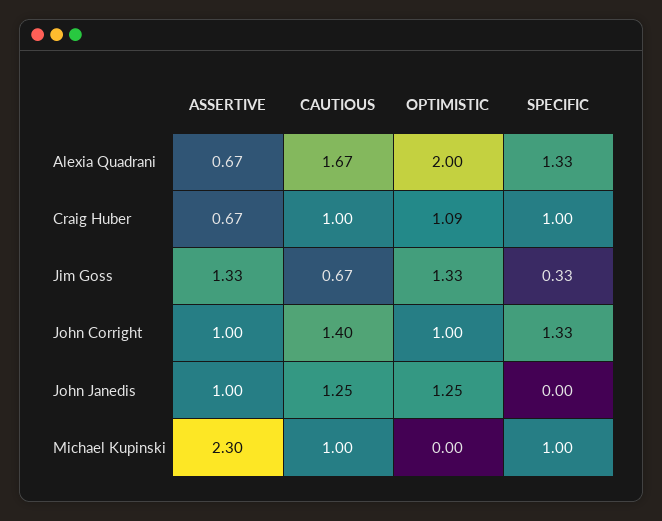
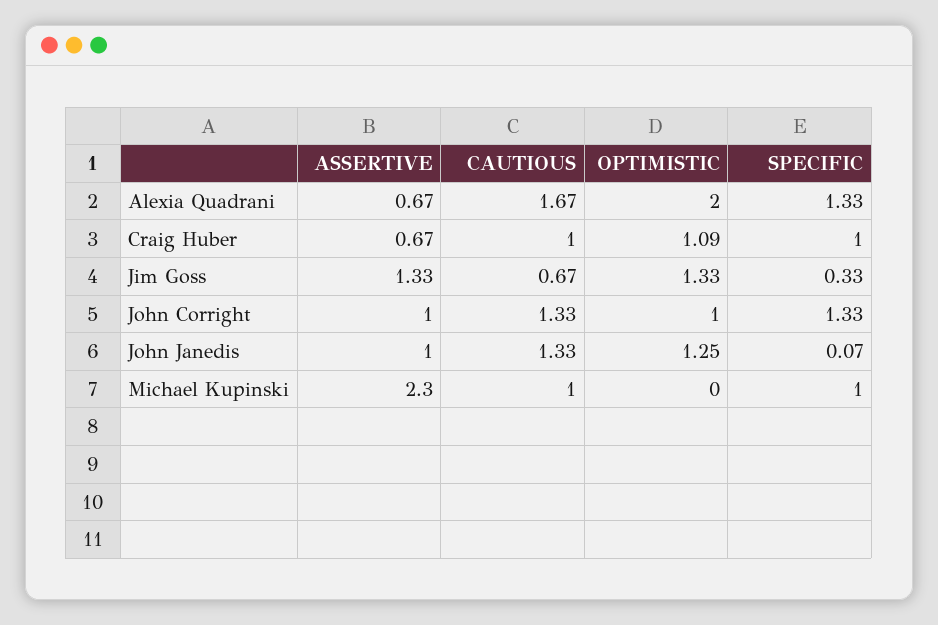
  {
    "ASSERTIVE": {
      "Alexia Quadrani": 0.67,
      "Craig Huber": 0.67,
      "Jim Goss": 1.33,
      "John Corright": 1,
      "John Janedis": 1,
      "Michael Kupinski": 2.3
    },
    "CAUTIOUS": {
      "Alexia Quadrani": 1.67,
      "Craig Huber": 1,
      "Jim Goss": 0.67,
-     "John Corright": 1.4,
+     "John Corright": 1.33,
-     "John Janedis": 1.25,
+     "John Janedis": 1.33,
      "Michael Kupinski": 1
    },
    "OPTIMISTIC": {
      "Alexia Quadrani": 2,
      "Craig Huber": 1.09,
      "Jim Goss": 1.33,
      "John Corright": 1,
      "John Janedis": 1.25,
      "Michael Kupinski": 0
    },
    "SPECIFIC": {
      "Alexia Quadrani": 1.33,
      "Craig Huber": 1,
      "Jim Goss": 0.33,
      "John Corright": 1.33,
-     "John Janedis": 0,
+     "John Janedis": 0.07,
      "Michael Kupinski": 1
    }
  }

